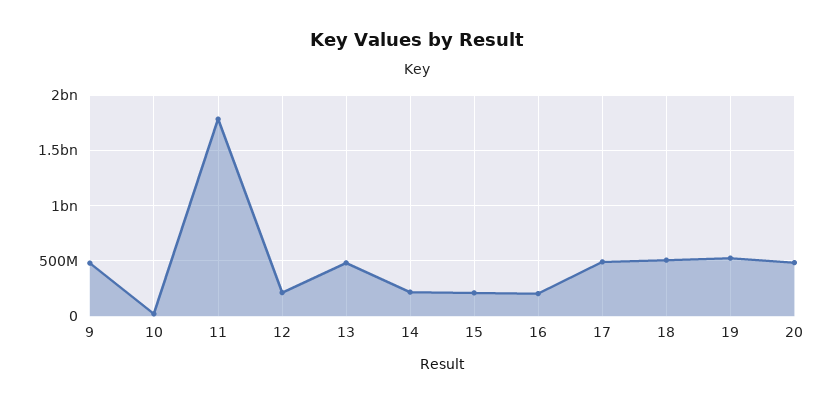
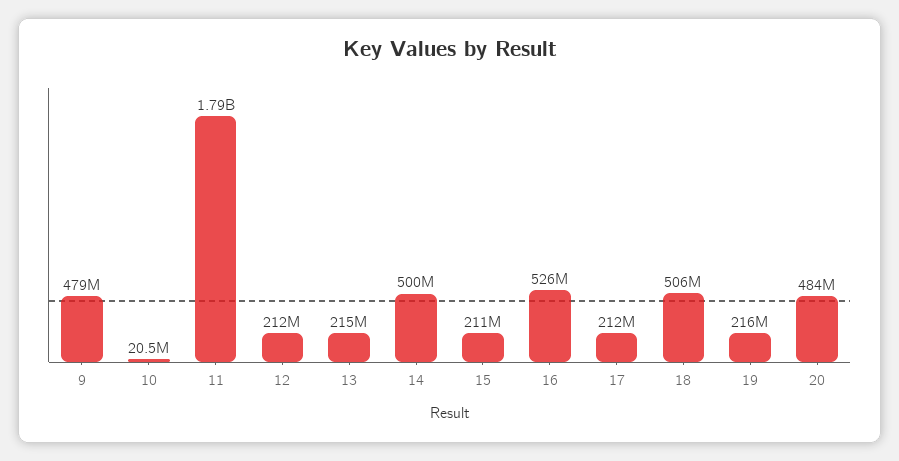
  {
    "9": 479000000,
    "10": 20500000,
    "11": 1790000000,
    "12": 212000000,
-   "13": 500000000,
+   "13": 215000000,
-   "14": 200000000,
+   "14": 500000000,
    "15": 211000000,
-   "16": 200000000,
+   "16": 526000000,
-   "17": 500000000,
+   "17": 212000000,
    "18": 506000000,
-   "19": 500000000,
+   "19": 216000000,
    "20": 484000000
  }

